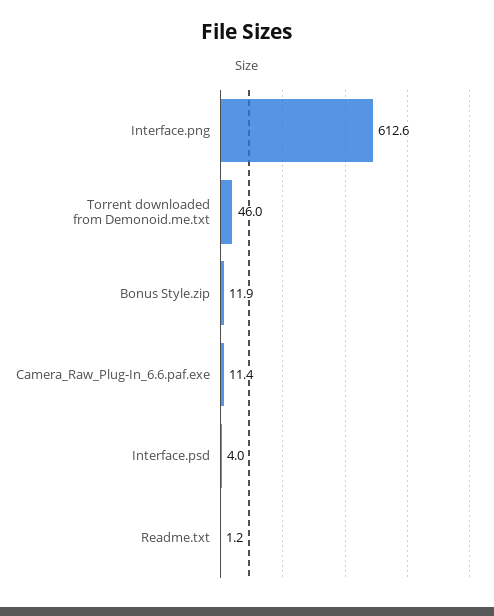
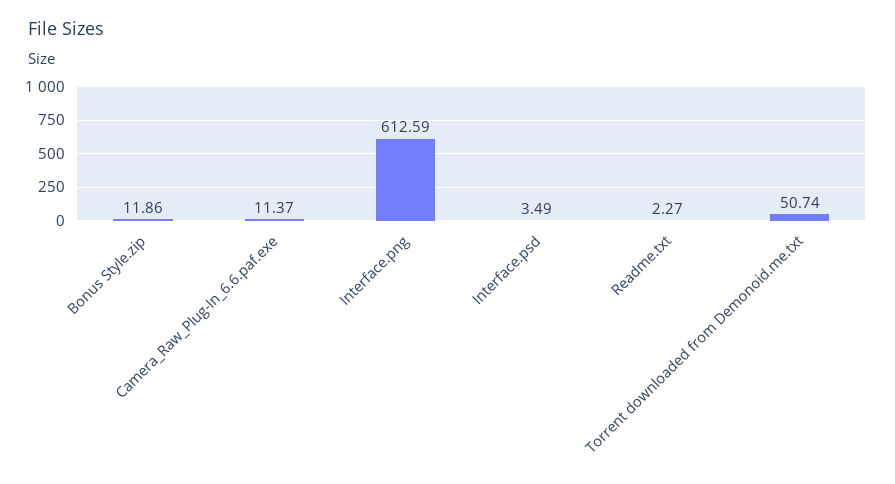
  {
    "Interface.png": 612.59,
-   "Torrent downloaded from Demonoid.me.txt": 46,
+   "Torrent downloaded from Demonoid.me.txt": 50.74,
    "Bonus Style.zip": 11.86,
    "Camera_Raw_Plug-In_6.6.paf.exe": 11.37,
-   "Interface.psd": 4,
+   "Interface.psd": 3.49,
-   "Readme.txt": 1.2
+   "Readme.txt": 2.27
  }

